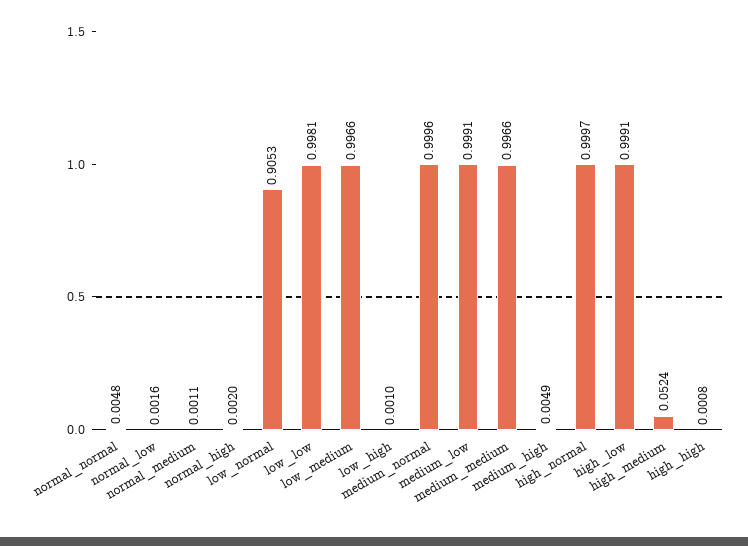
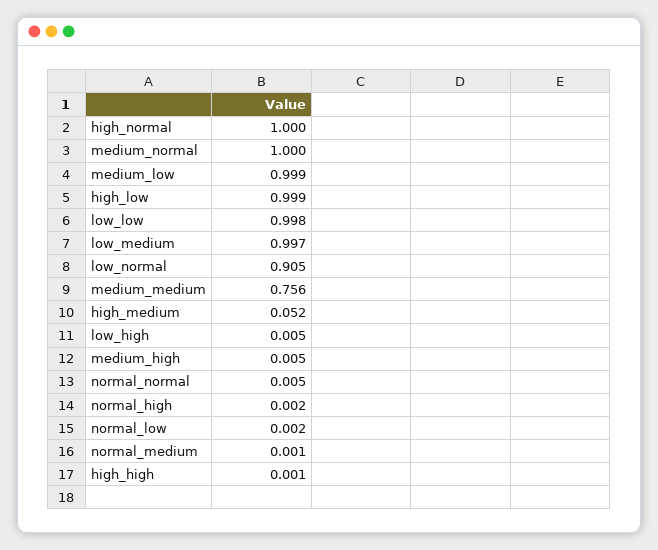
  {
    "normal_normal": 0.0048,
    "normal_low": 0.0016,
    "normal_medium": 0.0011,
    "normal_high": 0.002,
    "low_normal": 0.9053,
    "low_low": 0.9981,
    "low_medium": 0.9966,
-   "low_high": 0.001,
+   "low_high": 0.005,
    "medium_normal": 0.9996,
    "medium_low": 0.9991,
-   "medium_medium": 0.9966,
+   "medium_medium": 0.756,
    "medium_high": 0.0049,
    "high_normal": 0.9997,
    "high_low": 0.9991,
    "high_medium": 0.0524,
    "high_high": 0.0008
  }

